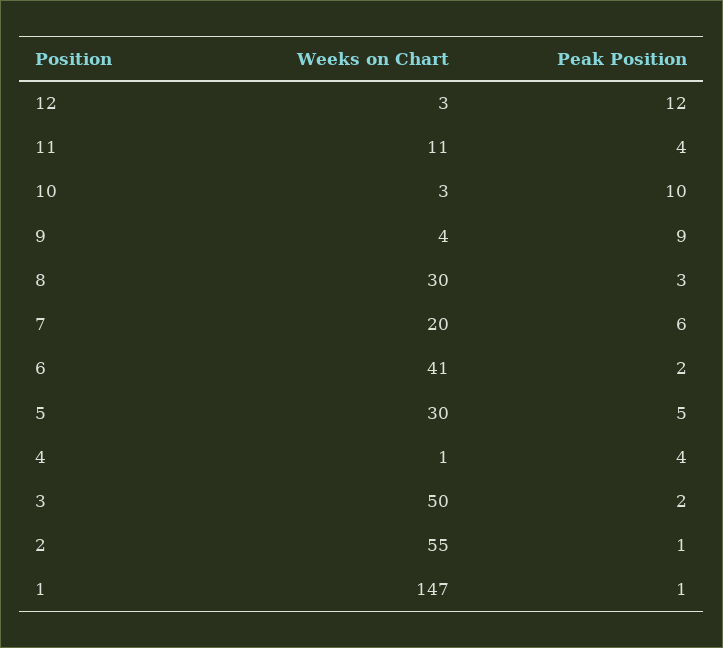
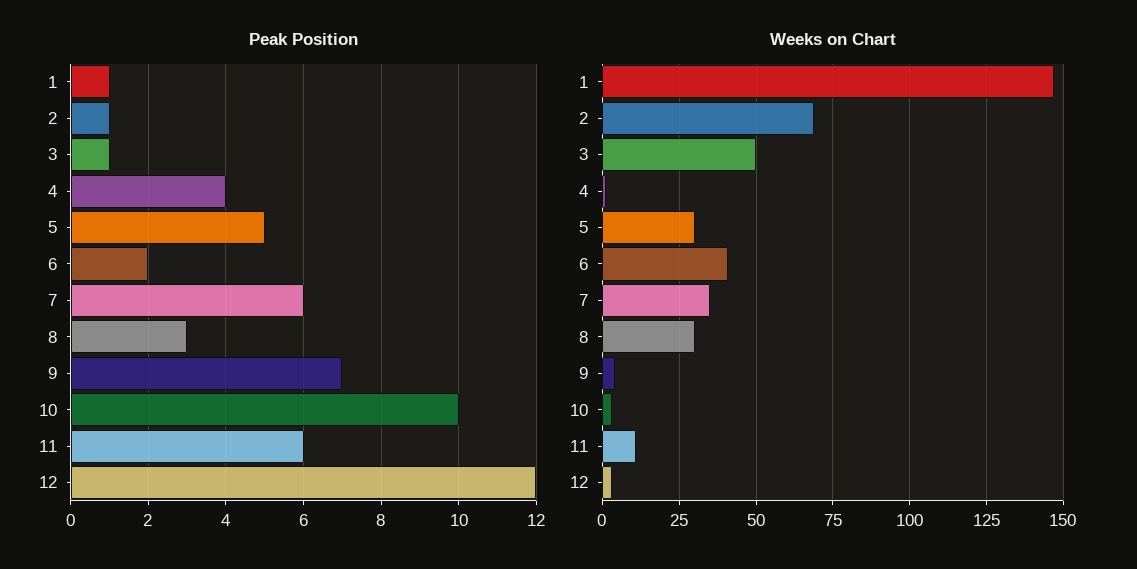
  {
    "Weeks on Chart": {
      "12": 3,
      "11": 11,
      "10": 3,
      "9": 4,
      "8": 30,
-     "7": 20,
+     "7": 35,
      "6": 41,
      "5": 30,
      "4": 1,
      "3": 50,
-     "2": 55,
+     "2": 70,
      "1": 147
    },
    "Peak Position": {
      "12": 12,
-     "11": 4,
+     "11": 6,
      "10": 10,
-     "9": 9,
+     "9": 7,
      "8": 3,
      "7": 6,
      "6": 2,
      "5": 5,
      "4": 4,
-     "3": 2,
+     "3": 1,
      "2": 1,
      "1": 1
    }
  }

